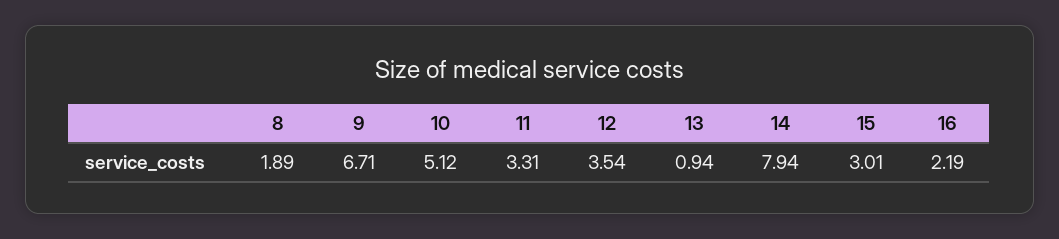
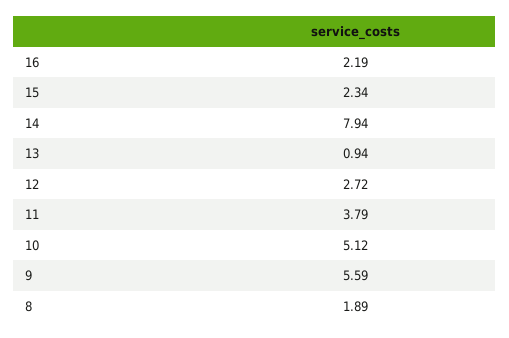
  {
    "8": 1.89,
-   "9": 6.71,
+   "9": 5.59,
    "10": 5.12,
-   "11": 3.31,
+   "11": 3.79,
-   "12": 3.54,
+   "12": 2.72,
    "13": 0.94,
    "14": 7.94,
-   "15": 3.01,
+   "15": 2.34,
    "16": 2.19
  }

